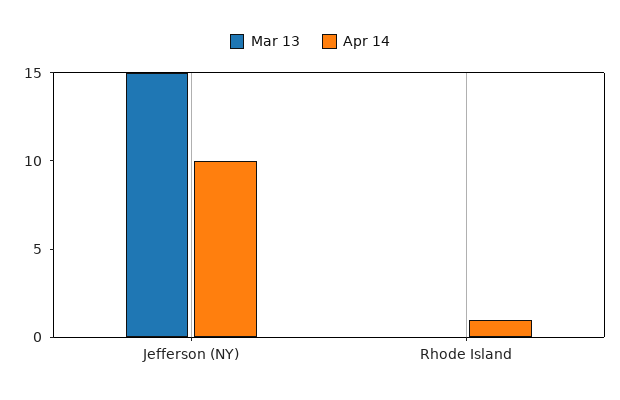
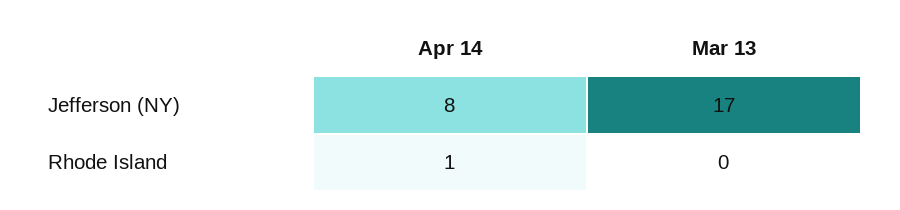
  {
    "Mar 13": {
-     "Jefferson (NY)": 15,
+     "Jefferson (NY)": 17,
      "Rhode Island": 0
    },
    "Apr 14": {
-     "Jefferson (NY)": 10,
+     "Jefferson (NY)": 8,
      "Rhode Island": 1
    }
  }

